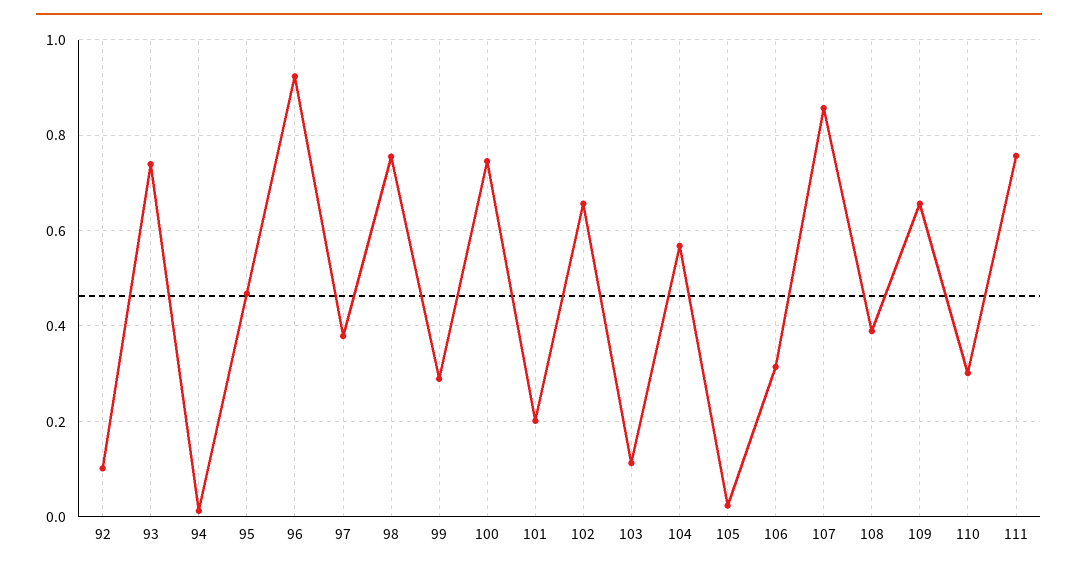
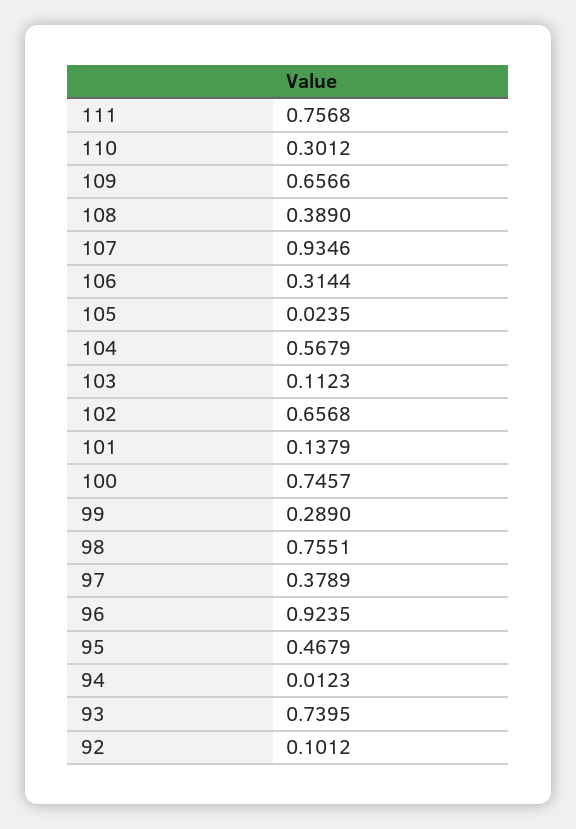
  {
    "92": 0.1012,
    "93": 0.7395,
    "94": 0.0123,
    "95": 0.4679,
    "96": 0.9235,
    "97": 0.3789,
    "98": 0.7551,
    "99": 0.289,
    "100": 0.7457,
-   "101": 0.2,
+   "101": 0.1379,
    "102": 0.6568,
    "103": 0.1123,
    "104": 0.5679,
    "105": 0.0235,
    "106": 0.3144,
-   "107": 0.86,
+   "107": 0.9346,
    "108": 0.389,
    "109": 0.6566,
    "110": 0.3012,
    "111": 0.7568
  }

